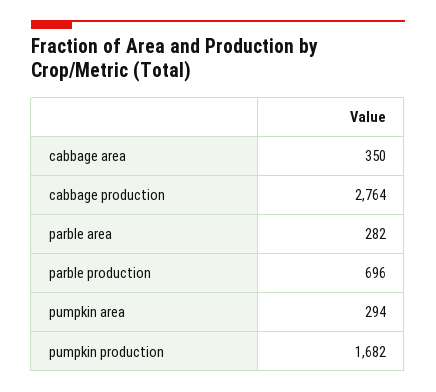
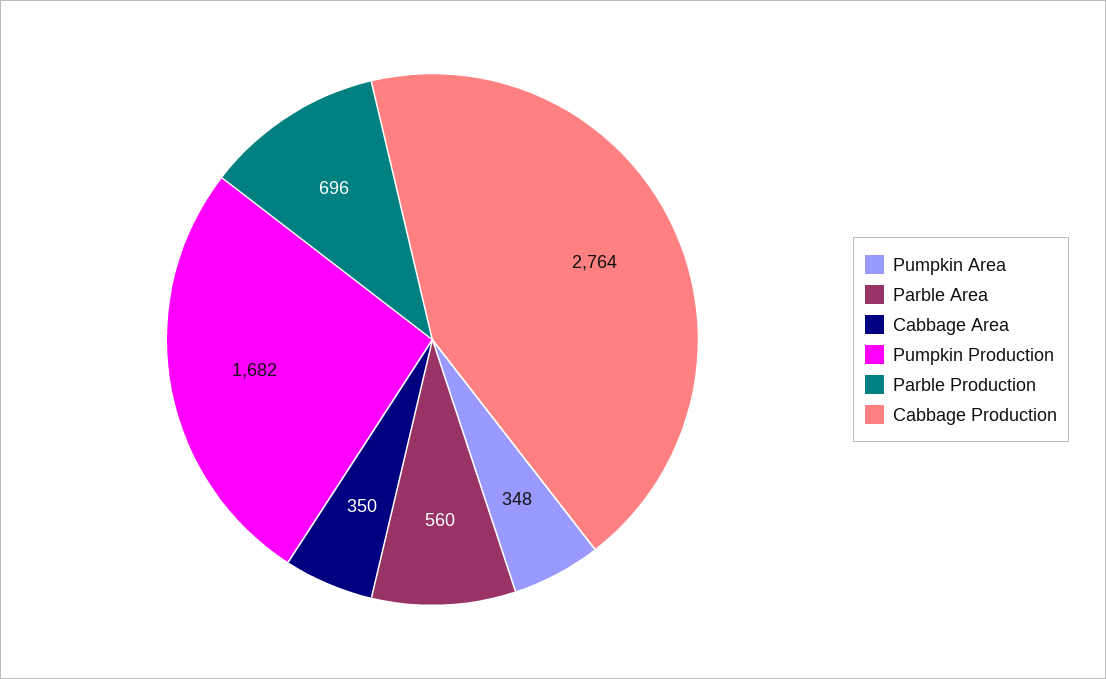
  {
    "cabbage area": 350,
    "cabbage production": 2764,
-   "parble area": 282,
+   "parble area": 560,
    "parble production": 696,
-   "pumpkin area": 294,
+   "pumpkin area": 348,
    "pumpkin production": 1682
  }

